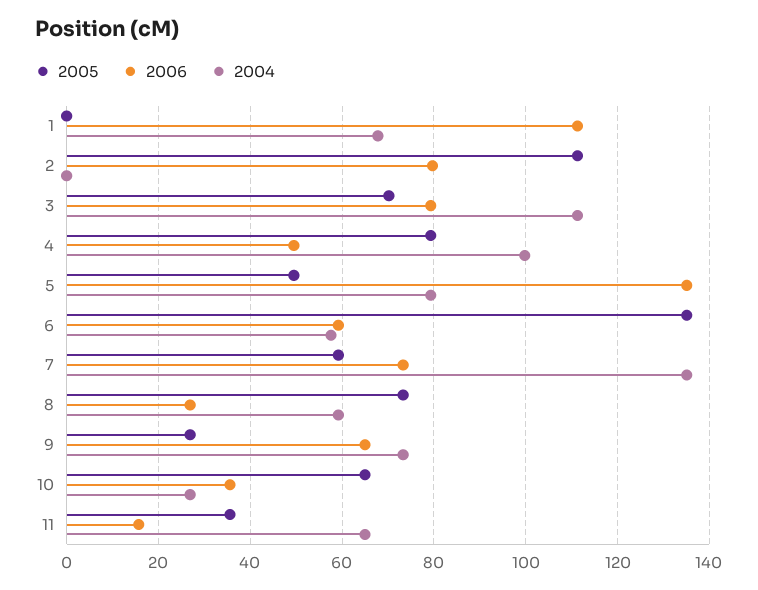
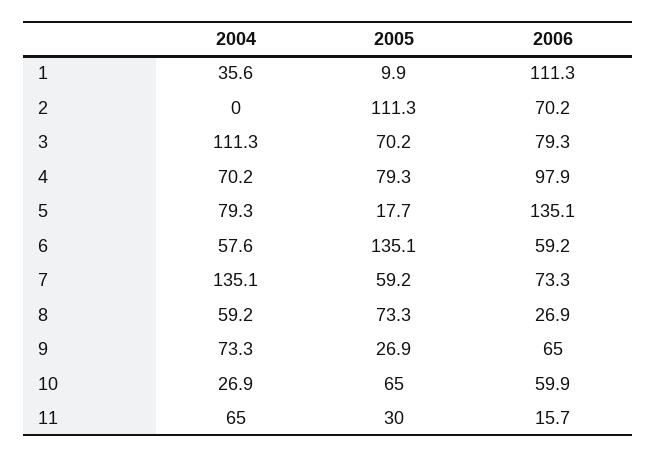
  {
    "2005": {
-     "1": 0,
+     "1": 9.9,
      "2": 111.3,
      "3": 70.2,
      "4": 79.3,
-     "5": 50,
+     "5": 17.7,
      "6": 135.1,
      "7": 59.2,
      "8": 73.3,
      "9": 26.9,
      "10": 65,
-     "11": 36
+     "11": 30
    },
    "2006": {
      "1": 111.3,
-     "2": 80,
+     "2": 70.2,
      "3": 79.3,
-     "4": 50,
+     "4": 97.9,
      "5": 135.1,
      "6": 59.2,
      "7": 73.3,
      "8": 26.9,
      "9": 65,
-     "10": 36,
+     "10": 59.9,
      "11": 15.7
    },
    "2004": {
-     "1": 68,
+     "1": 35.6,
      "2": 0,
      "3": 111.3,
-     "4": 100,
+     "4": 70.2,
      "5": 79.3,
      "6": 57.6,
      "7": 135.1,
      "8": 59.2,
      "9": 73.3,
      "10": 26.9,
      "11": 65
    }
  }

